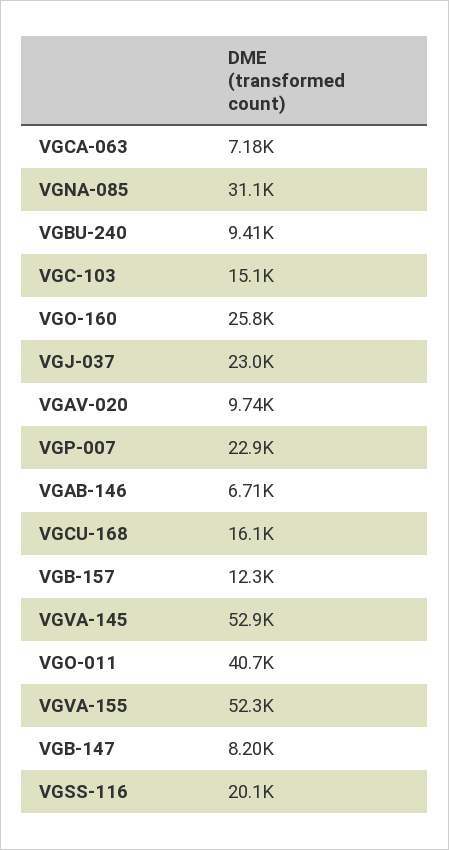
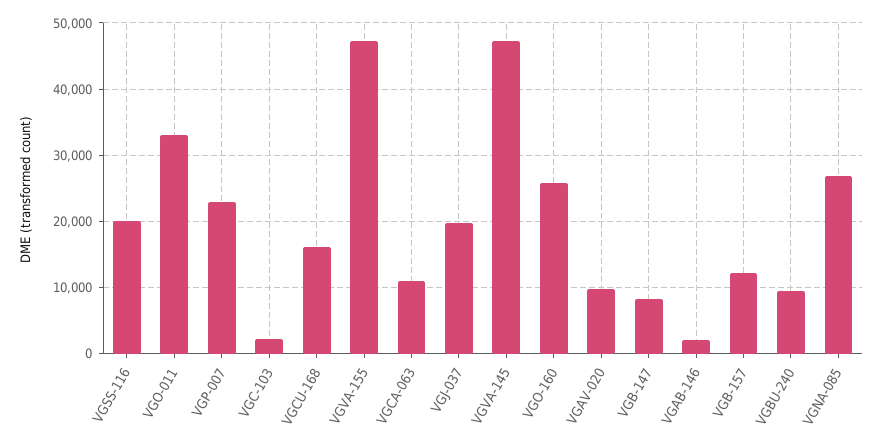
  {
-   "VGCA-063": 7180,
+   "VGCA-063": 11000,
-   "VGNA-085": 31100,
+   "VGNA-085": 27000,
    "VGBU-240": 9410,
-   "VGC-103": 15100,
+   "VGC-103": 2000,
    "VGO-160": 25800,
-   "VGJ-037": 23000,
+   "VGJ-037": 20000,
    "VGAV-020": 9740,
    "VGP-007": 22900,
-   "VGAB-146": 6710,
+   "VGAB-146": 2000,
    "VGCU-168": 16100,
    "VGB-157": 12300,
-   "VGVA-145": 52900,
+   "VGVA-145": 47000,
-   "VGO-011": 40700,
+   "VGO-011": 33000,
-   "VGVA-155": 52300,
+   "VGVA-155": 47000,
    "VGB-147": 8200,
    "VGSS-116": 20100
  }

